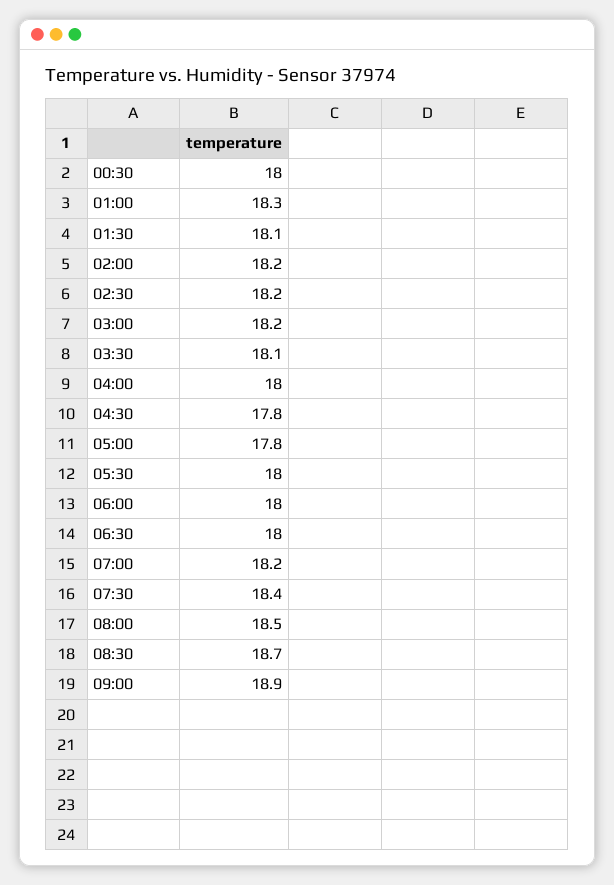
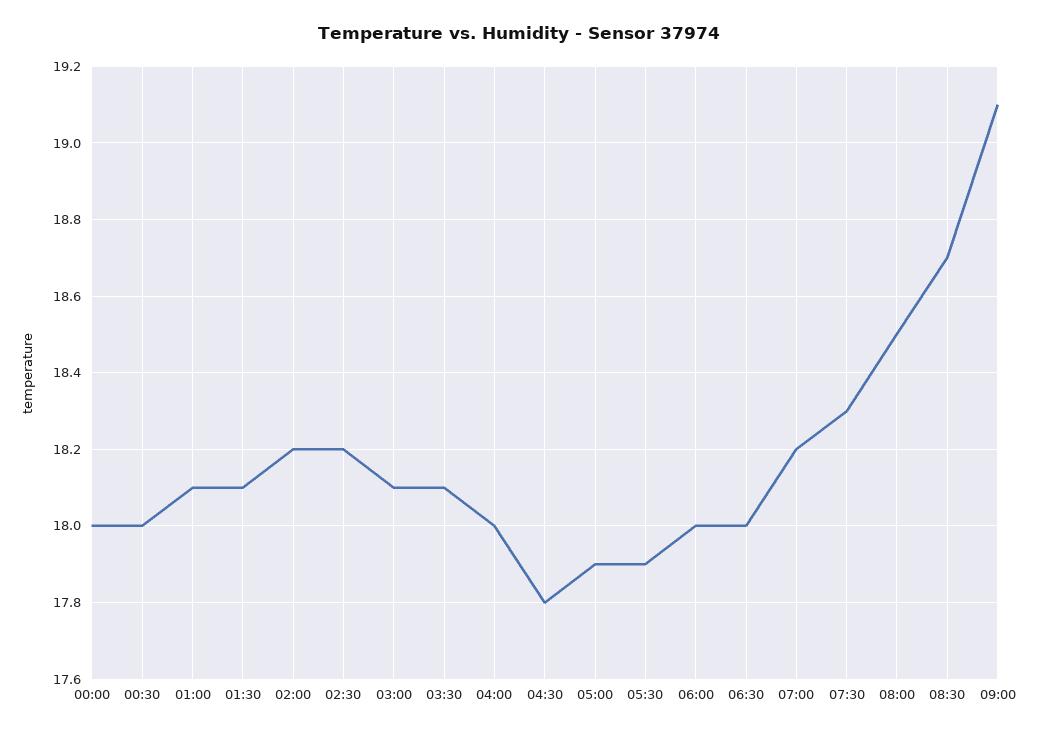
  {
    "00:30": 18,
-   "01:00": 18.3,
+   "01:00": 18.1,
    "01:30": 18.1,
    "02:00": 18.2,
    "02:30": 18.2,
-   "03:00": 18.2,
+   "03:00": 18.1,
    "03:30": 18.1,
    "04:00": 18,
    "04:30": 17.8,
-   "05:00": 17.8,
+   "05:00": 17.9,
-   "05:30": 18,
+   "05:30": 17.9,
    "06:00": 18,
    "06:30": 18,
    "07:00": 18.2,
-   "07:30": 18.4,
+   "07:30": 18.3,
    "08:00": 18.5,
    "08:30": 18.7,
-   "09:00": 18.9
+   "09:00": 19.1,
+   "00:00": 18
  }

